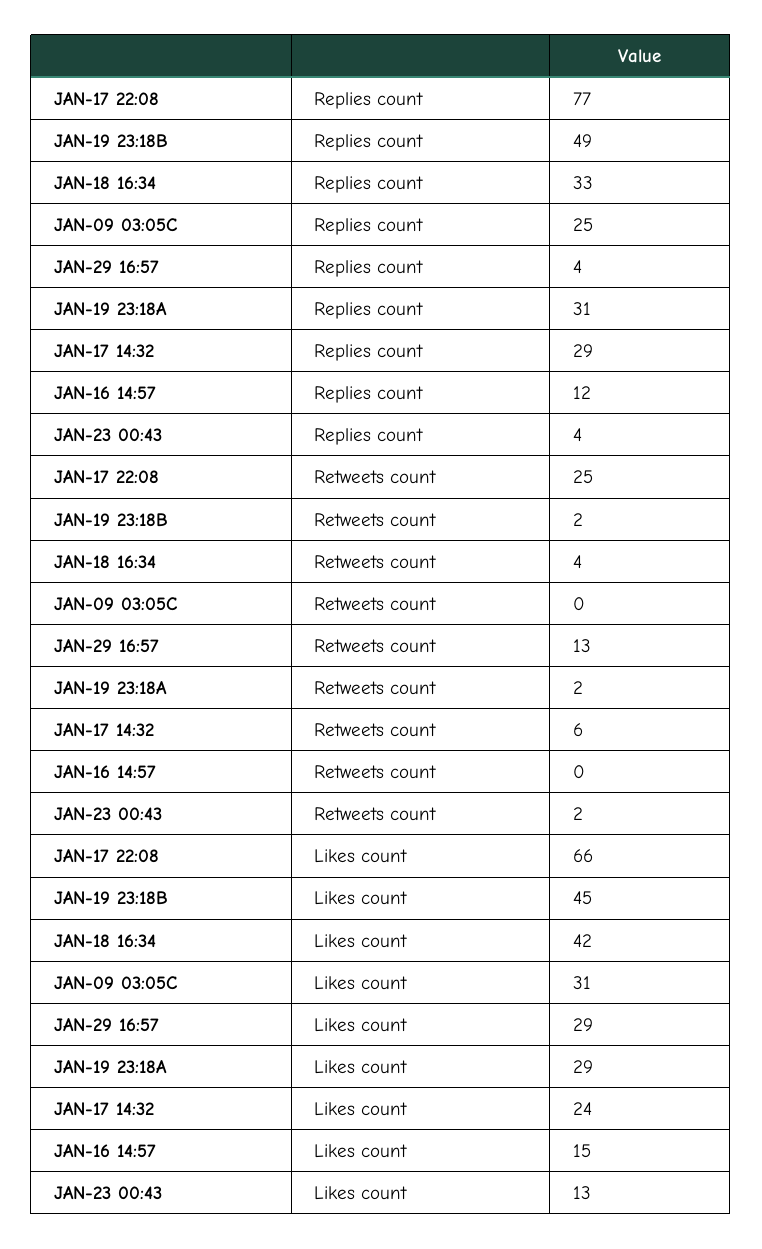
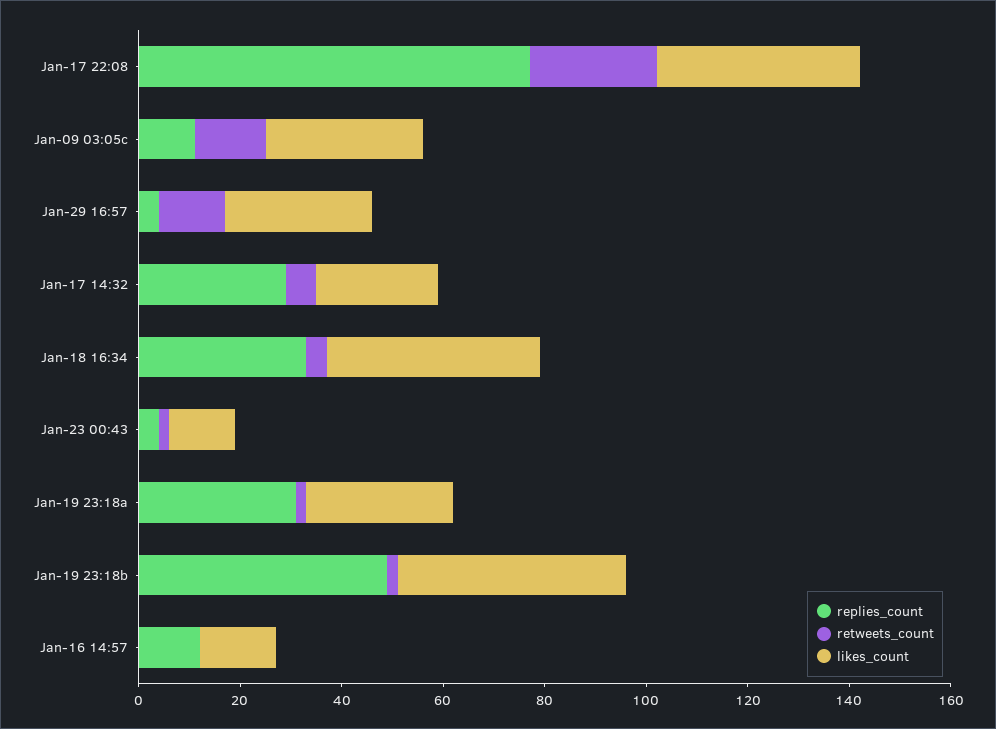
  {
    "Replies count": {
      "JAN-17 22:08": 77,
      "JAN-19 23:18B": 49,
      "JAN-18 16:34": 33,
-     "JAN-09 03:05C": 25,
+     "JAN-09 03:05C": 10,
      "JAN-29 16:57": 4,
      "JAN-19 23:18A": 31,
      "JAN-17 14:32": 29,
      "JAN-16 14:57": 12,
      "JAN-23 00:43": 4
    },
    "Retweets count": {
      "JAN-17 22:08": 25,
      "JAN-19 23:18B": 2,
      "JAN-18 16:34": 4,
-     "JAN-09 03:05C": 0,
+     "JAN-09 03:05C": 15,
      "JAN-29 16:57": 13,
      "JAN-19 23:18A": 2,
      "JAN-17 14:32": 6,
      "JAN-16 14:57": 0,
      "JAN-23 00:43": 2
    },
    "Likes count": {
-     "JAN-17 22:08": 66,
+     "JAN-17 22:08": 40,
      "JAN-19 23:18B": 45,
      "JAN-18 16:34": 42,
      "JAN-09 03:05C": 31,
      "JAN-29 16:57": 29,
      "JAN-19 23:18A": 29,
      "JAN-17 14:32": 24,
      "JAN-16 14:57": 15,
      "JAN-23 00:43": 13
    }
  }

